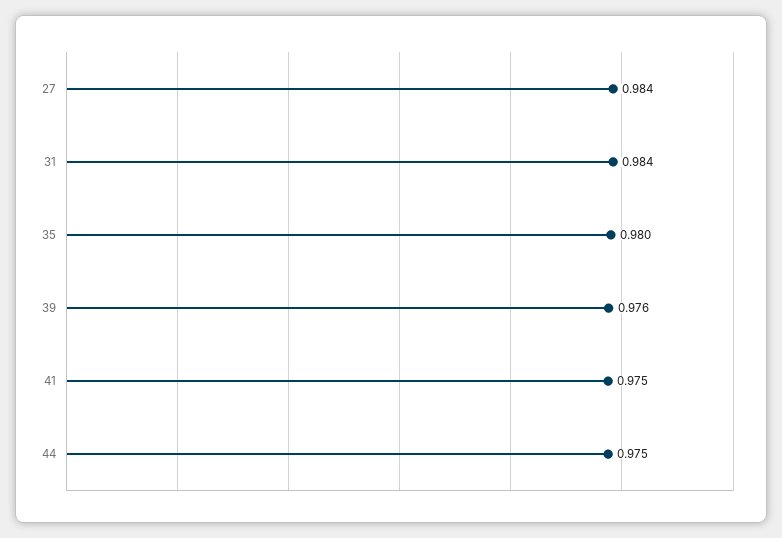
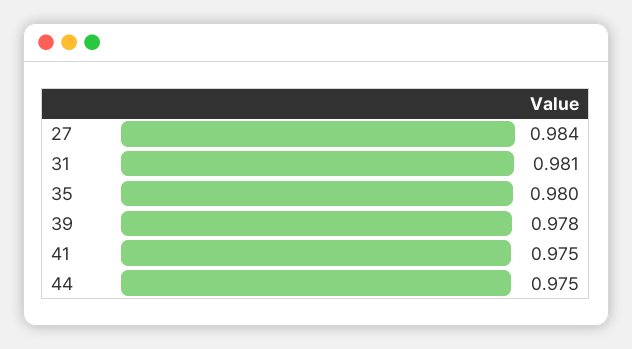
  {
    "27": 0.984,
-   "31": 0.984,
+   "31": 0.981,
    "35": 0.98,
-   "39": 0.976,
+   "39": 0.978,
    "41": 0.975,
    "44": 0.975
  }

